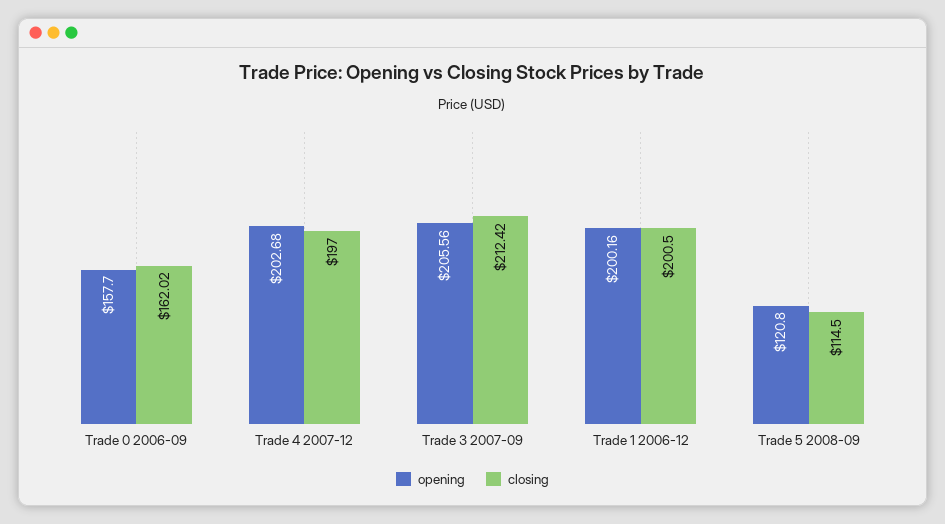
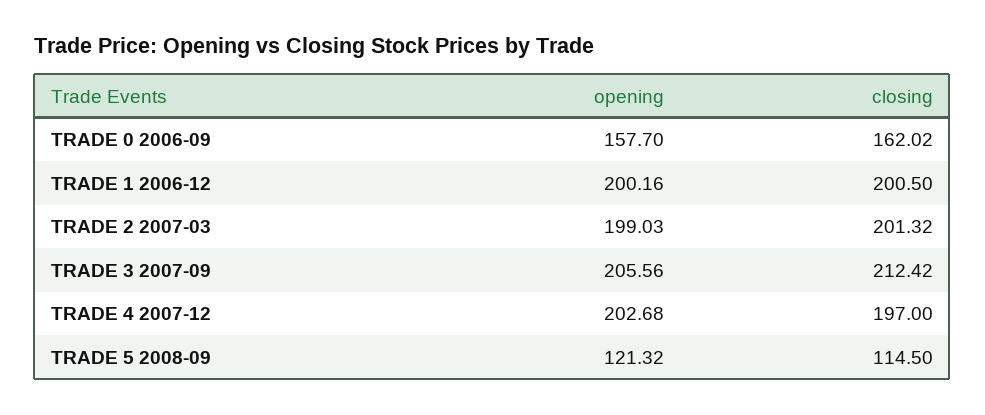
  {
    "opening": {
      "Trade 0 2006-09": 157.7,
      "Trade 4 2007-12": 202.68,
      "Trade 3 2007-09": 205.56,
      "Trade 1 2006-12": 200.16,
-     "Trade 5 2008-09": 120.8
+     "Trade 5 2008-09": 121.32,
+     "TRADE 2 2007-03": 199.03
    },
    "closing": {
      "Trade 0 2006-09": 162.02,
      "Trade 4 2007-12": 197,
      "Trade 3 2007-09": 212.42,
      "Trade 1 2006-12": 200.5,
-     "Trade 5 2008-09": 114.5
+     "Trade 5 2008-09": 114.5,
+     "TRADE 2 2007-03": 201.32
    }
  }

